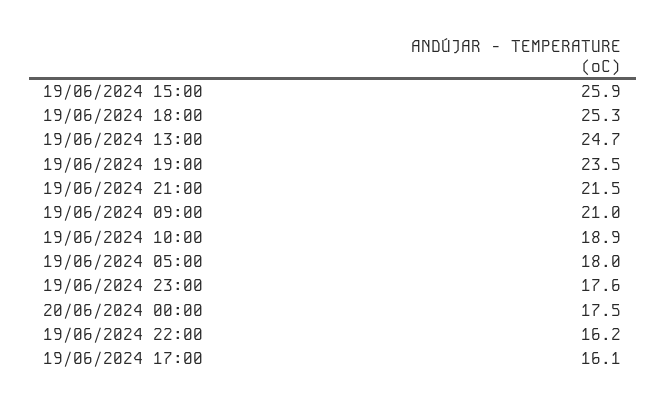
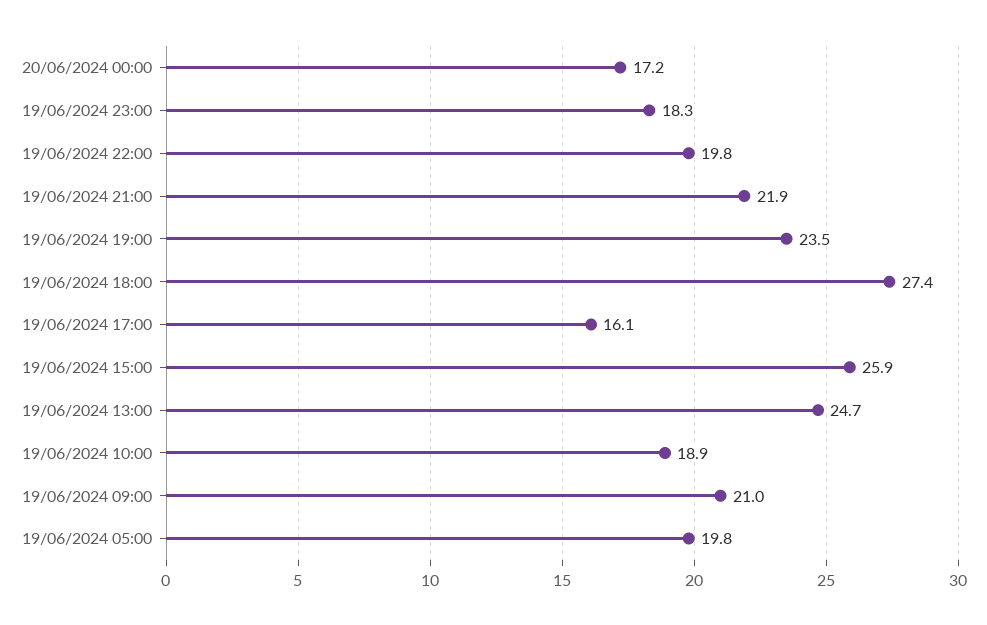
  {
    "19/06/2024 15:00": 25.9,
-   "19/06/2024 18:00": 25.3,
+   "19/06/2024 18:00": 27.4,
    "19/06/2024 13:00": 24.7,
    "19/06/2024 19:00": 23.5,
-   "19/06/2024 21:00": 21.5,
+   "19/06/2024 21:00": 21.9,
    "19/06/2024 09:00": 21,
    "19/06/2024 10:00": 18.9,
-   "19/06/2024 05:00": 18,
+   "19/06/2024 05:00": 19.8,
-   "19/06/2024 23:00": 17.6,
+   "19/06/2024 23:00": 18.3,
-   "20/06/2024 00:00": 17.5,
+   "20/06/2024 00:00": 17.2,
-   "19/06/2024 22:00": 16.2,
+   "19/06/2024 22:00": 19.8,
    "19/06/2024 17:00": 16.1
  }

